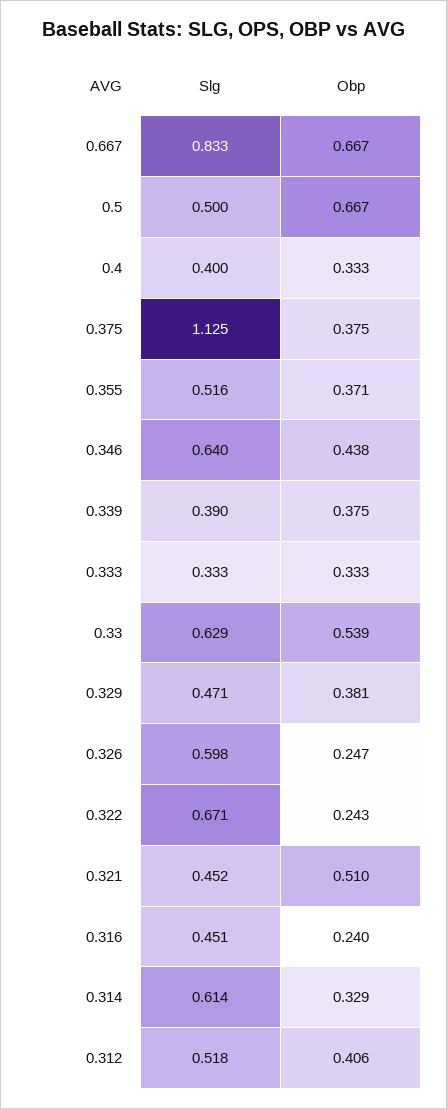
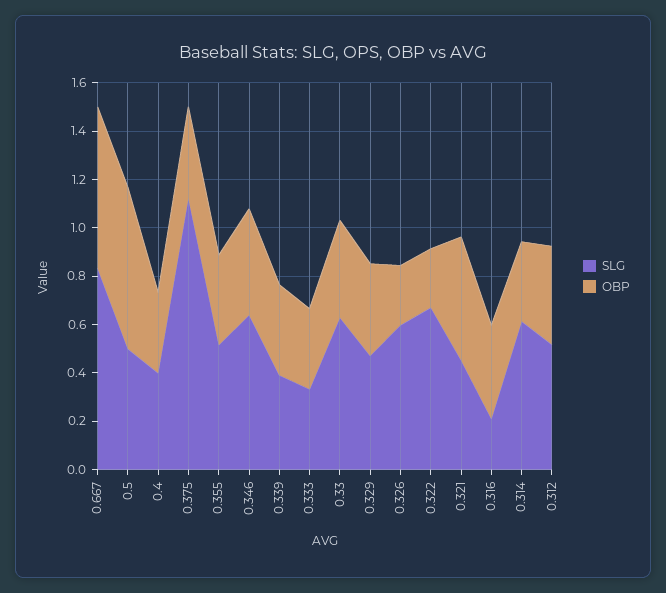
  {
    "Slg": {
      "0.667": 0.833,
      "0.5": 0.5,
      "0.4": 0.4,
      "0.375": 1.125,
      "0.355": 0.516,
      "0.346": 0.64,
      "0.339": 0.39,
      "0.333": 0.333,
      "0.33": 0.629,
      "0.329": 0.471,
      "0.326": 0.598,
      "0.322": 0.671,
      "0.321": 0.452,
-     "0.316": 0.451,
+     "0.316": 0.2,
      "0.314": 0.614,
      "0.312": 0.518
    },
    "Obp": {
      "0.667": 0.667,
      "0.5": 0.667,
      "0.4": 0.333,
      "0.375": 0.375,
      "0.355": 0.371,
      "0.346": 0.438,
      "0.339": 0.375,
      "0.333": 0.333,
-     "0.33": 0.539,
+     "0.33": 0.4,
      "0.329": 0.381,
      "0.326": 0.247,
      "0.322": 0.243,
      "0.321": 0.51,
-     "0.316": 0.24,
+     "0.316": 0.4,
      "0.314": 0.329,
      "0.312": 0.406
    }
  }

